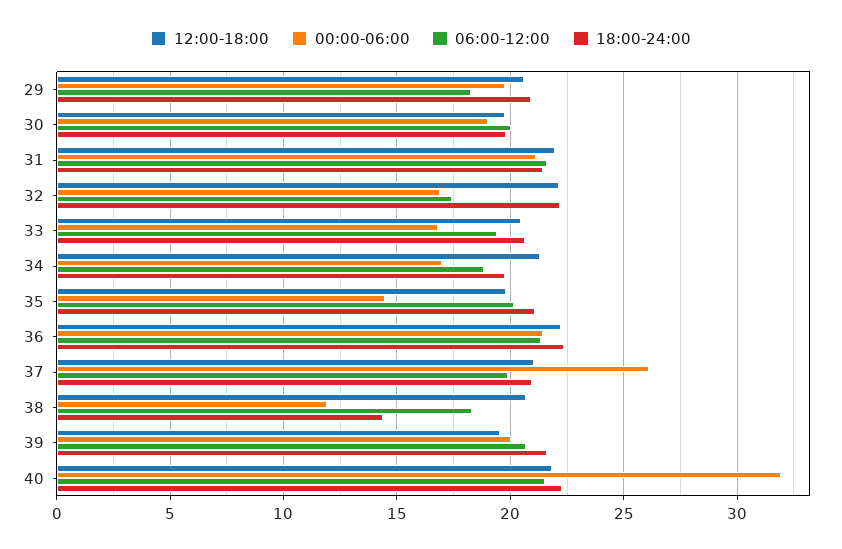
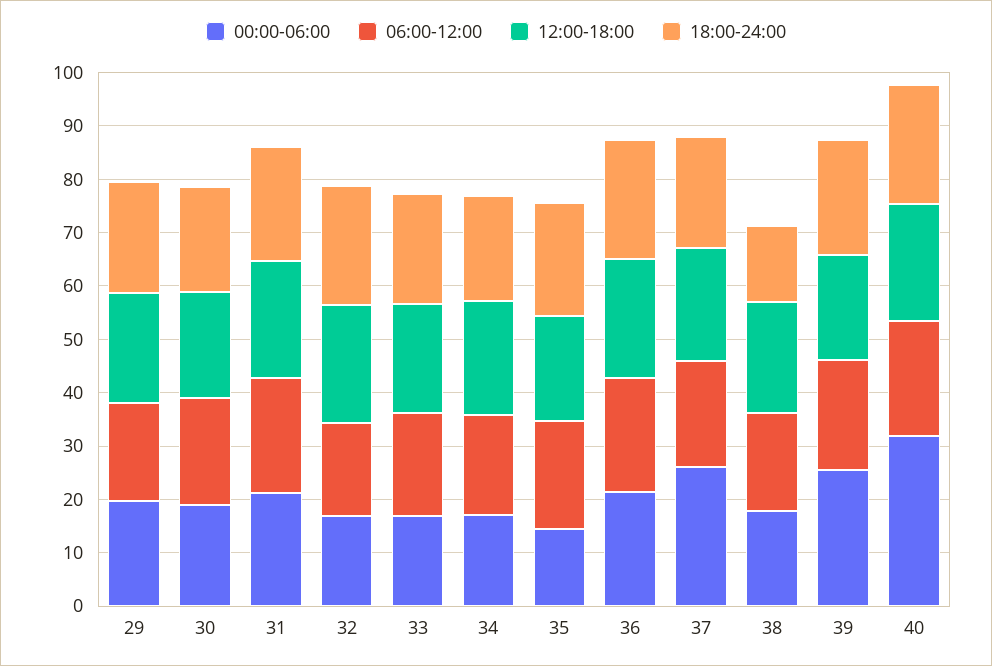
  {
    "12:00-18:00": {
      "29": 20.5,
      "30": 20,
      "31": 22,
      "32": 22,
      "33": 20.5,
      "34": 21.5,
      "35": 20,
      "36": 22.5,
      "37": 21,
      "38": 20.5,
      "39": 19.5,
      "40": 22
    },
    "00:00-06:00": {
      "29": 20,
      "30": 19,
      "31": 21,
      "32": 17,
      "33": 17,
      "34": 17,
      "35": 14.5,
      "36": 21.5,
      "37": 26,
-     "38": 12,
+     "38": 18,
-     "39": 20,
+     "39": 26,
      "40": 32
    },
    "06:00-12:00": {
      "29": 18.5,
      "30": 20,
      "31": 21.5,
      "32": 17.5,
      "33": 19.5,
      "34": 19,
      "35": 20,
      "36": 21.5,
      "37": 20,
      "38": 18.5,
      "39": 20.5,
      "40": 21.5
    },
    "18:00-24:00": {
      "29": 21,
      "30": 20,
      "31": 21.5,
      "32": 22,
      "33": 20.5,
      "34": 20,
      "35": 21,
      "36": 22.5,
      "37": 21,
      "38": 14.5,
      "39": 21.5,
      "40": 22.5
    }
  }

